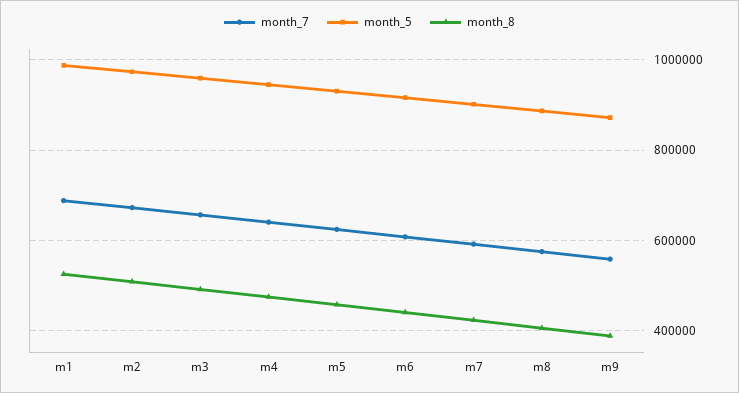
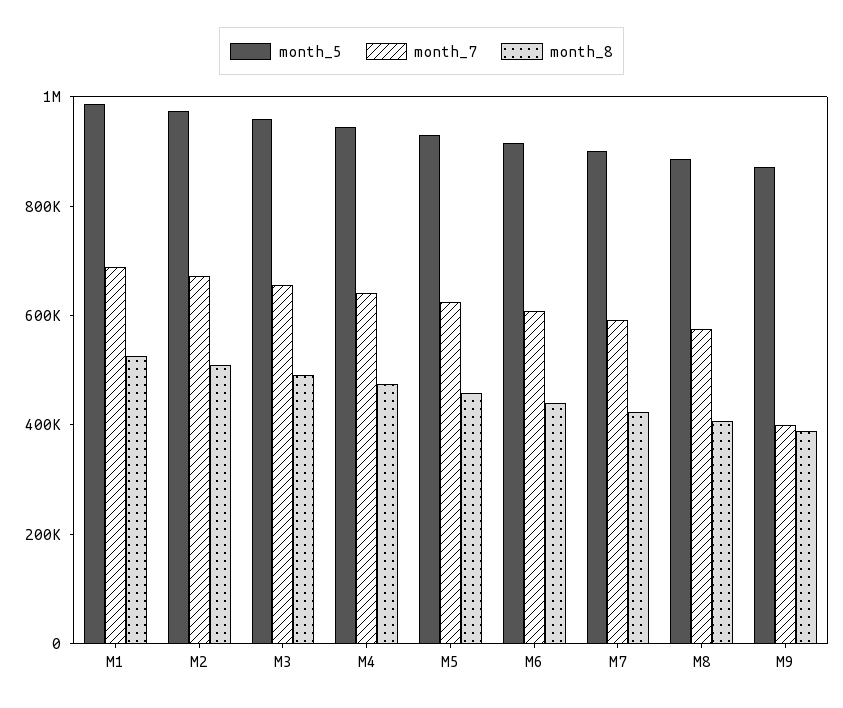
  {
    "month_7": {
      "m1": 680000,
      "m2": 680000,
      "m3": 660000,
      "m4": 640000,
      "m5": 620000,
      "m6": 600000,
      "m7": 600000,
      "m8": 580000,
-     "m9": 560000
+     "m9": 400000
    },
    "month_5": {
      "m1": 980000,
      "m2": 980000,
      "m3": 960000,
      "m4": 940000,
      "m5": 940000,
      "m6": 920000,
      "m7": 900000,
      "m8": 880000,
      "m9": 880000
    },
    "month_8": {
      "m1": 520000,
      "m2": 500000,
      "m3": 500000,
      "m4": 480000,
      "m5": 460000,
      "m6": 440000,
      "m7": 420000,
      "m8": 400000,
      "m9": 380000
    }
  }

